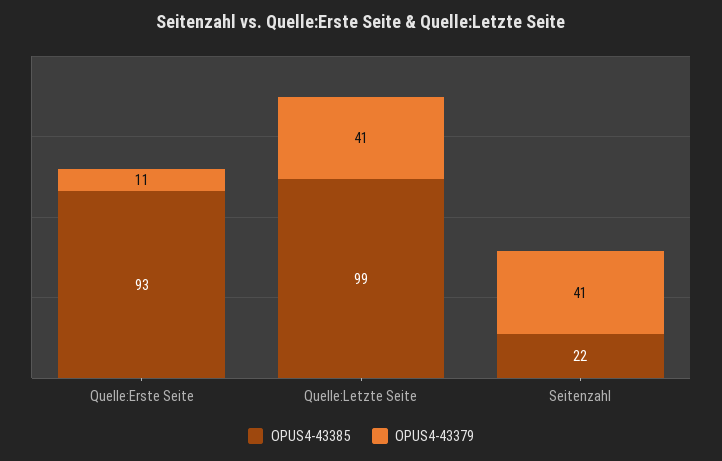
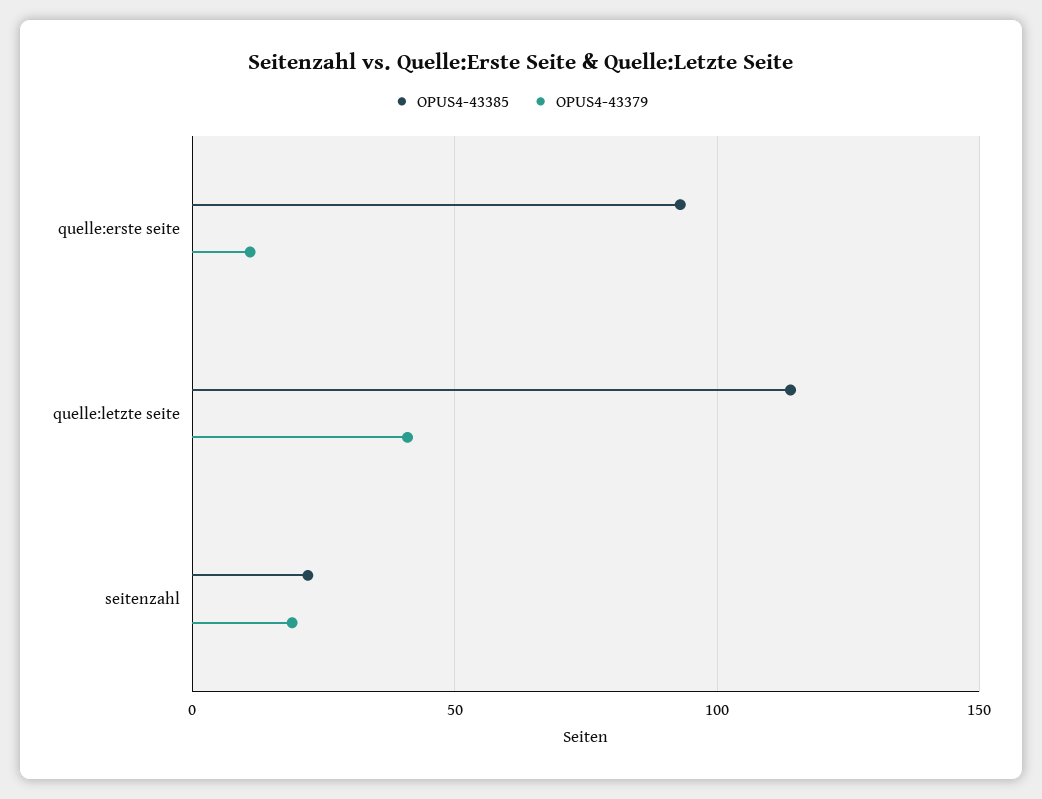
  {
    "OPUS4-43385": {
      "Quelle:Erste Seite": 93,
-     "Quelle:Letzte Seite": 99,
+     "Quelle:Letzte Seite": 115,
      "Seitenzahl": 22
    },
    "OPUS4-43379": {
      "Quelle:Erste Seite": 11,
      "Quelle:Letzte Seite": 41,
-     "Seitenzahl": 41
+     "Seitenzahl": 20
    }
  }

